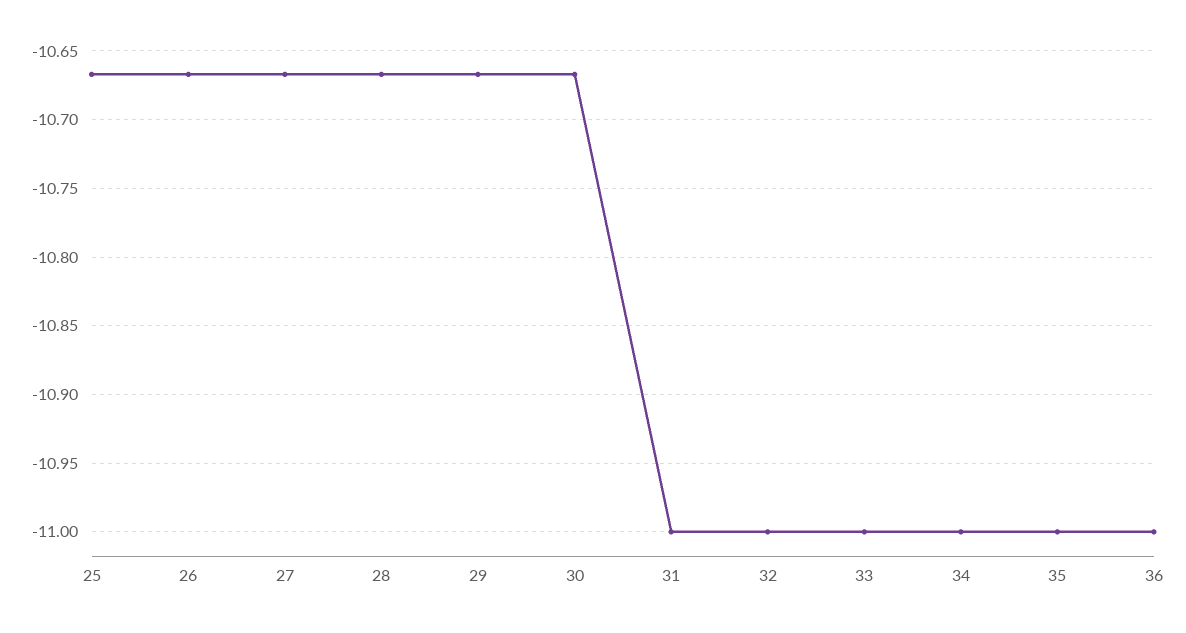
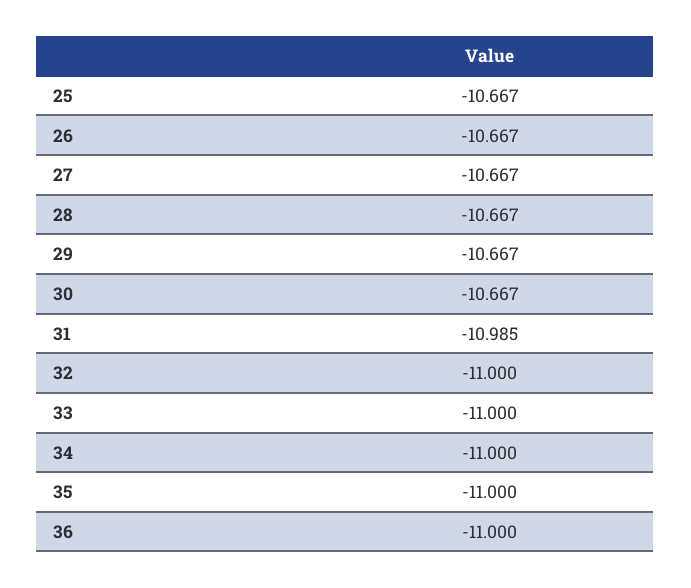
  {
    "25": -10.667,
    "26": -10.667,
    "27": -10.667,
    "28": -10.667,
    "29": -10.667,
    "30": -10.667,
-   "31": -11,
+   "31": -10.985,
    "32": -11,
    "33": -11,
    "34": -11,
    "35": -11,
    "36": -11
  }

